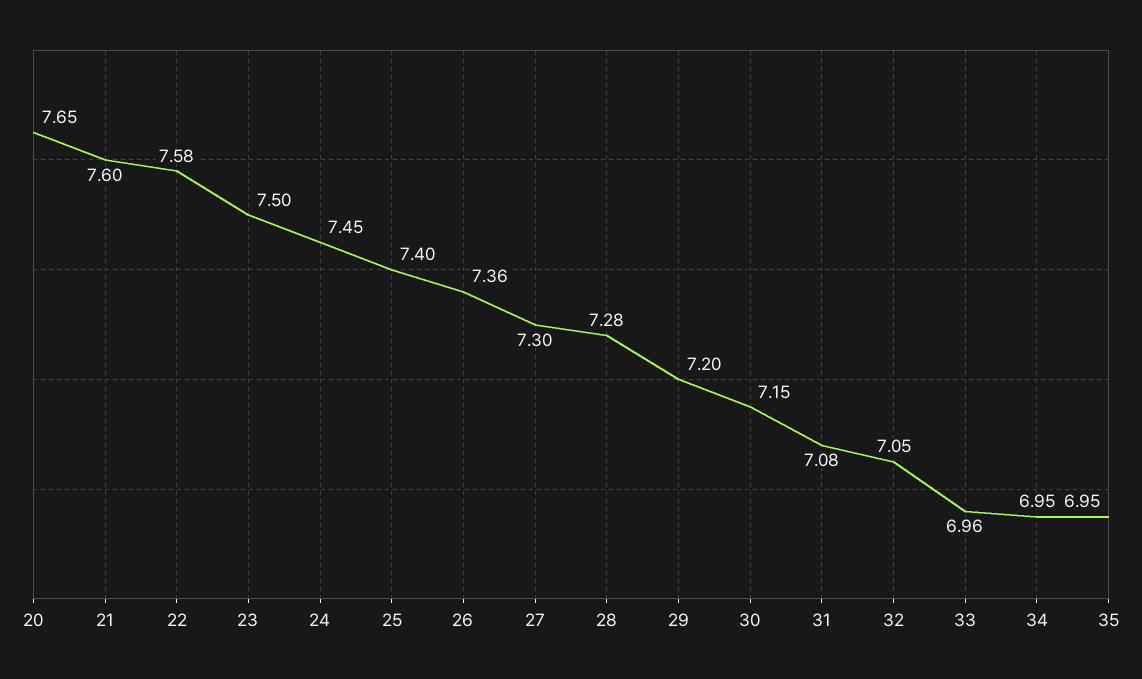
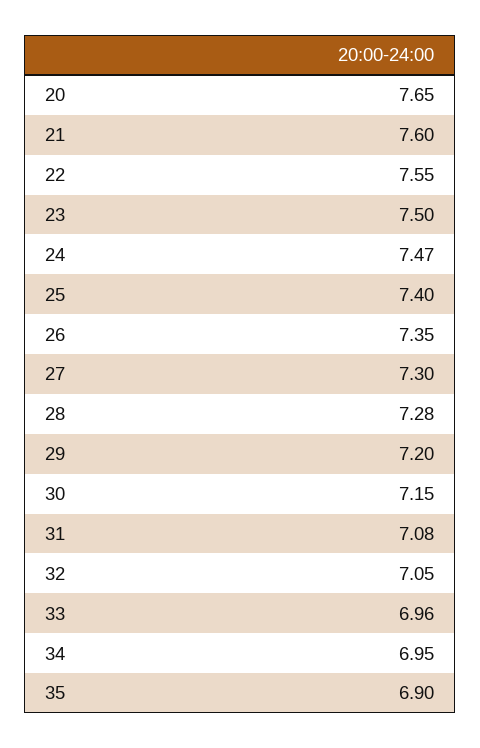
  {
    "20": 7.65,
    "21": 7.6,
-   "22": 7.58,
+   "22": 7.55,
    "23": 7.5,
-   "24": 7.45,
+   "24": 7.47,
    "25": 7.4,
-   "26": 7.36,
+   "26": 7.35,
    "27": 7.3,
    "28": 7.28,
    "29": 7.2,
    "30": 7.15,
    "31": 7.08,
    "32": 7.05,
    "33": 6.96,
    "34": 6.95,
-   "35": 6.95
+   "35": 6.9
  }

